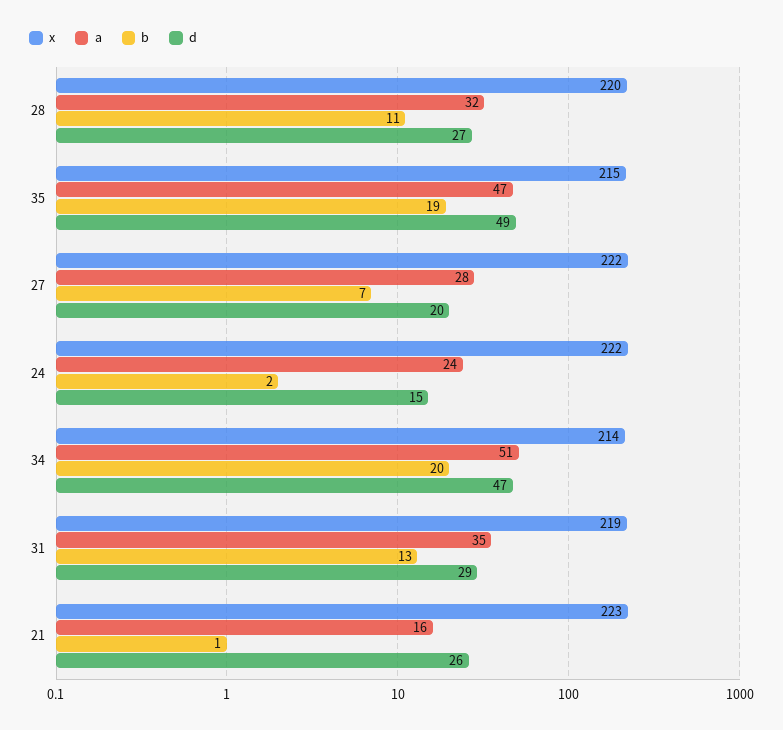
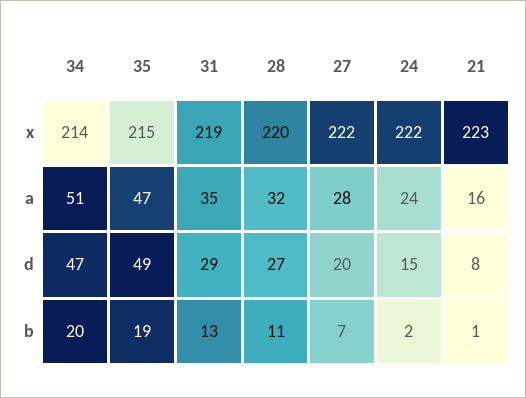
  {
    "x": {
      "28": 220,
      "35": 215,
      "27": 222,
      "24": 222,
      "34": 214,
      "31": 219,
      "21": 223
    },
    "a": {
      "28": 32,
      "35": 47,
      "27": 28,
      "24": 24,
      "34": 51,
      "31": 35,
      "21": 16
    },
    "b": {
      "28": 11,
      "35": 19,
      "27": 7,
      "24": 2,
      "34": 20,
      "31": 13,
      "21": 1
    },
    "d": {
      "28": 27,
      "35": 49,
      "27": 20,
      "24": 15,
      "34": 47,
      "31": 29,
-     "21": 26
+     "21": 8
    }
  }

